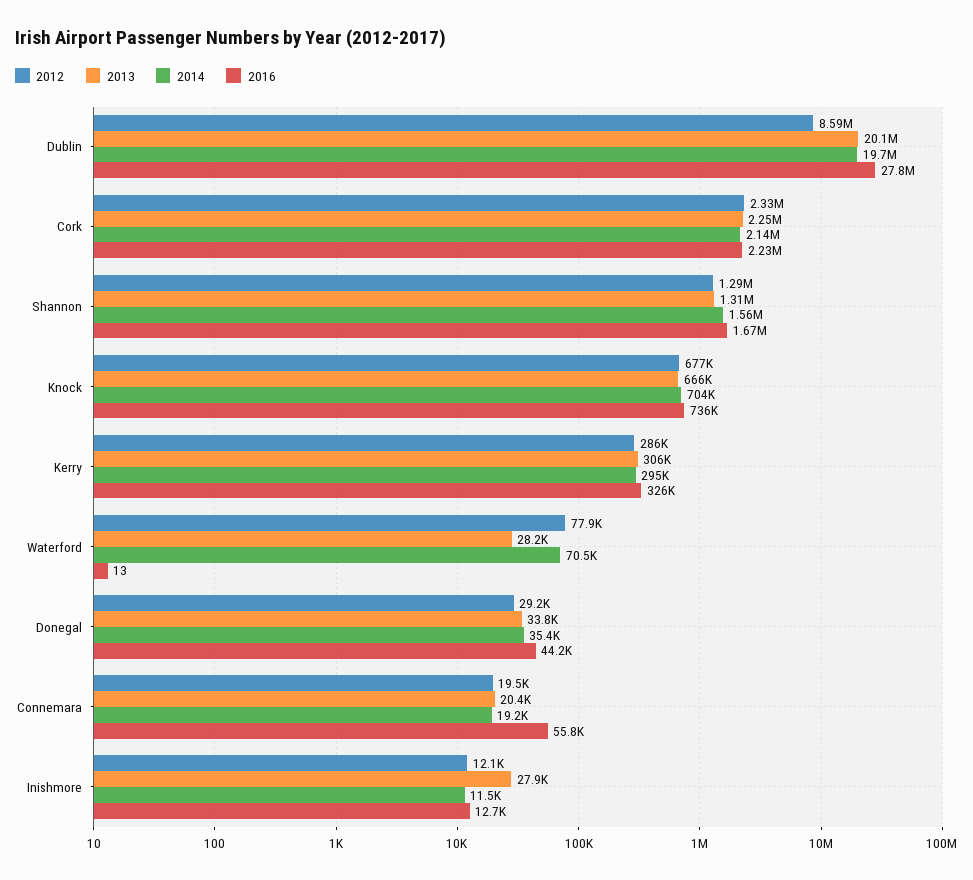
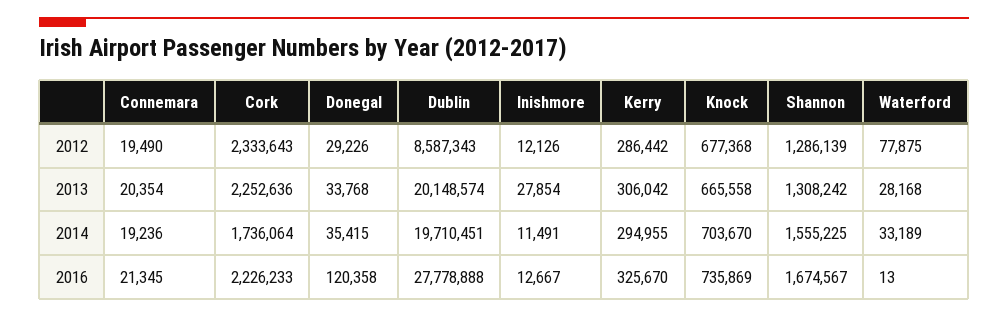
  {
    "2012": {
      "Dublin": 8587343,
      "Cork": 2333643,
      "Shannon": 1286139,
      "Knock": 677368,
      "Kerry": 286442,
      "Waterford": 77875,
      "Donegal": 29226,
      "Connemara": 19490,
      "Inishmore": 12126
    },
    "2013": {
      "Dublin": 20148574,
      "Cork": 2252636,
      "Shannon": 1308242,
      "Knock": 665558,
      "Kerry": 306042,
      "Waterford": 28168,
      "Donegal": 33768,
      "Connemara": 20354,
      "Inishmore": 27854
    },
    "2014": {
      "Dublin": 19710451,
-     "Cork": 2140000,
+     "Cork": 1736064,
      "Shannon": 1555225,
      "Knock": 703670,
      "Kerry": 294955,
-     "Waterford": 70500,
+     "Waterford": 33189,
      "Donegal": 35415,
      "Connemara": 19236,
      "Inishmore": 11491
    },
    "2016": {
      "Dublin": 27778888,
      "Cork": 2226233,
      "Shannon": 1674567,
      "Knock": 735869,
      "Kerry": 325670,
      "Waterford": 13,
-     "Donegal": 44200,
+     "Donegal": 120358,
-     "Connemara": 55800,
+     "Connemara": 21345,
      "Inishmore": 12667
    }
  }

